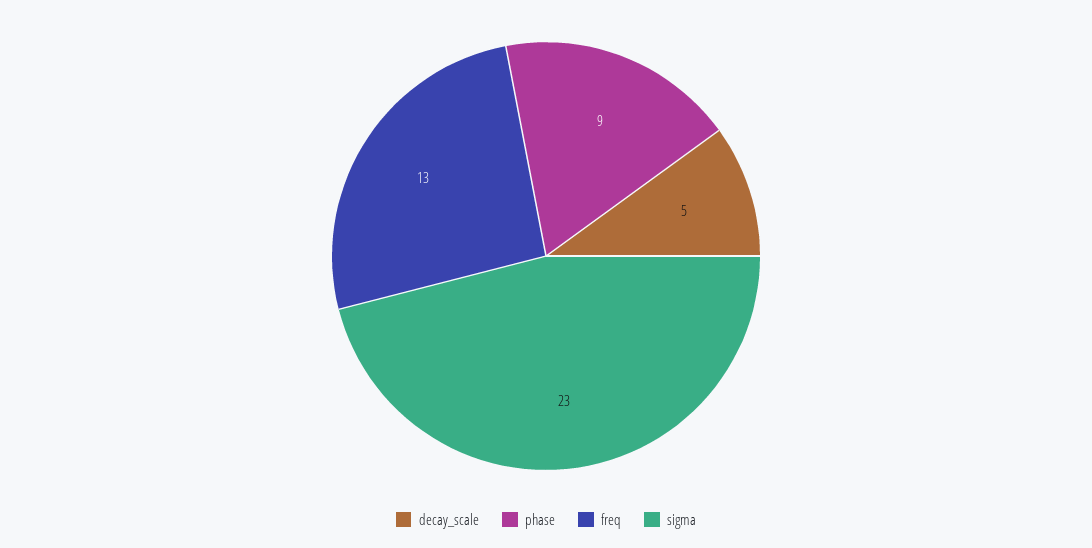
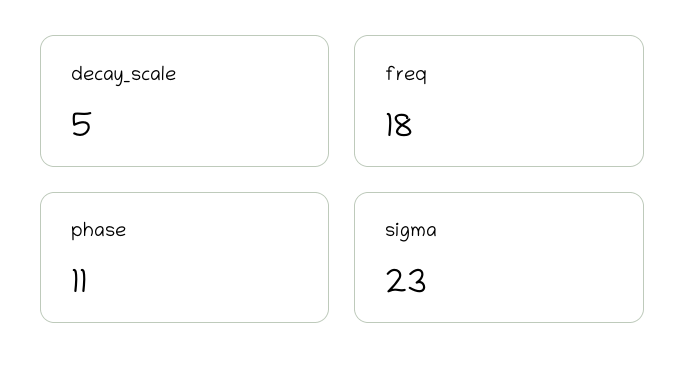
  {
    "decay_scale": 5,
-   "phase": 9,
+   "phase": 11,
-   "freq": 13,
+   "freq": 18,
    "sigma": 23
  }

